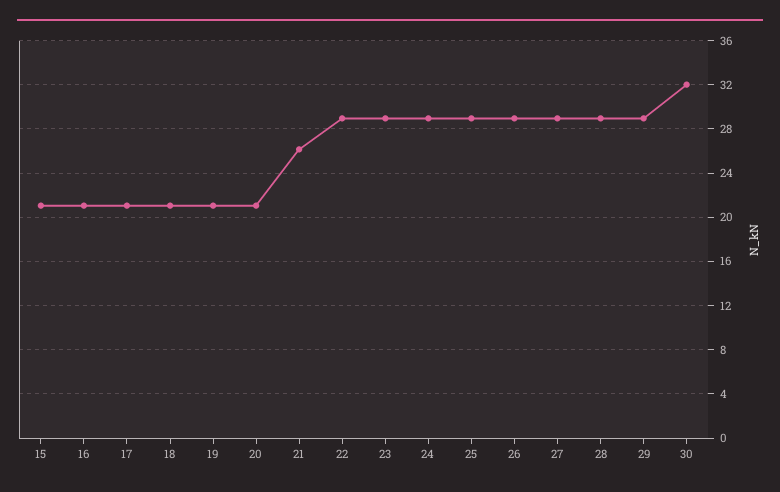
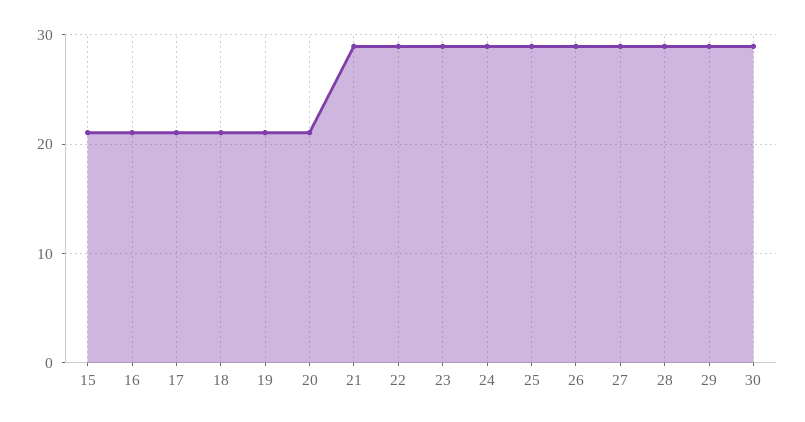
  {
    "15": 21,
    "16": 21,
    "17": 21,
    "18": 21,
    "19": 21,
    "20": 21,
-   "21": 26,
+   "21": 29,
    "22": 29,
    "23": 29,
    "24": 29,
    "25": 29,
    "26": 29,
    "27": 29,
    "28": 29,
    "29": 29,
-   "30": 32
+   "30": 29
  }

